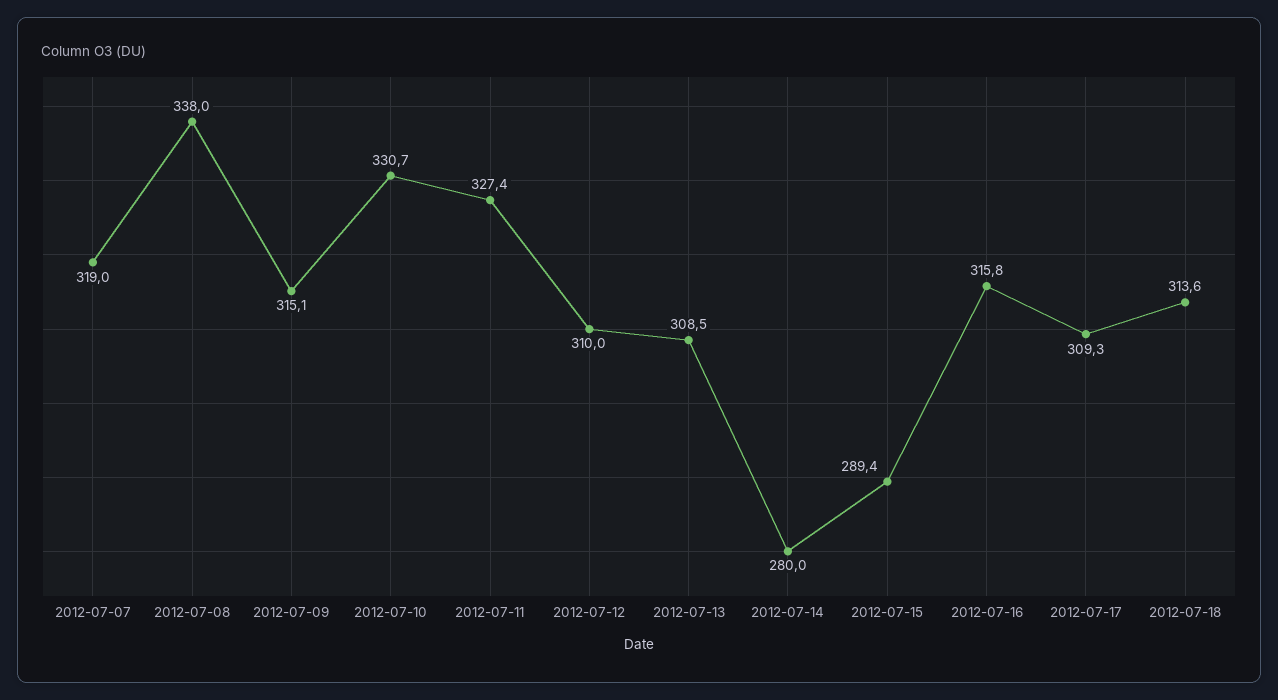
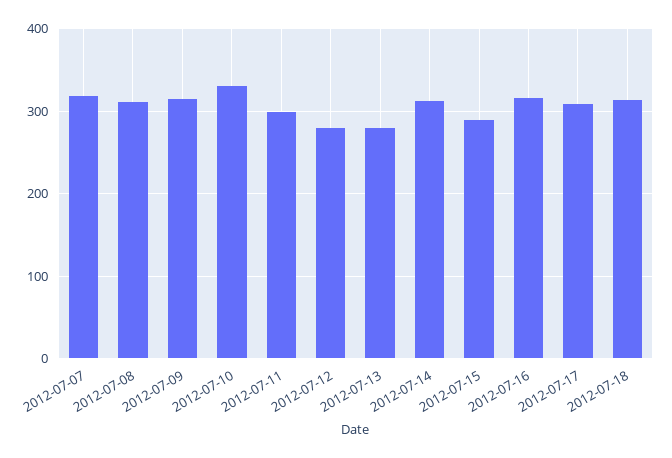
  {
    "2012-07-07": 319,
-   "2012-07-08": 338,
+   "2012-07-08": 310,
    "2012-07-09": 315.1,
    "2012-07-10": 330.7,
-   "2012-07-11": 327.4,
+   "2012-07-11": 300,
-   "2012-07-12": 310,
+   "2012-07-12": 280,
-   "2012-07-13": 308.5,
+   "2012-07-13": 280,
-   "2012-07-14": 280,
+   "2012-07-14": 310,
    "2012-07-15": 289.4,
    "2012-07-16": 315.8,
    "2012-07-17": 309.3,
    "2012-07-18": 313.6
  }

